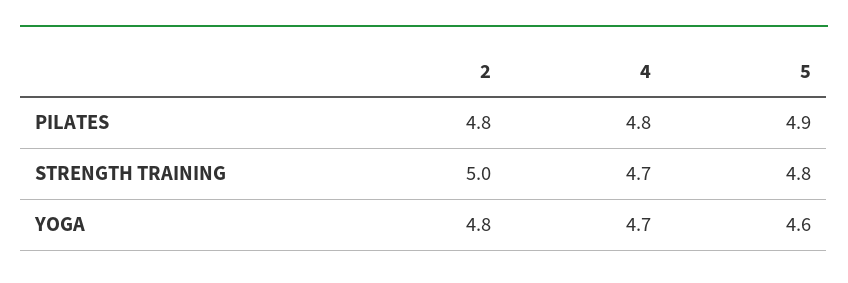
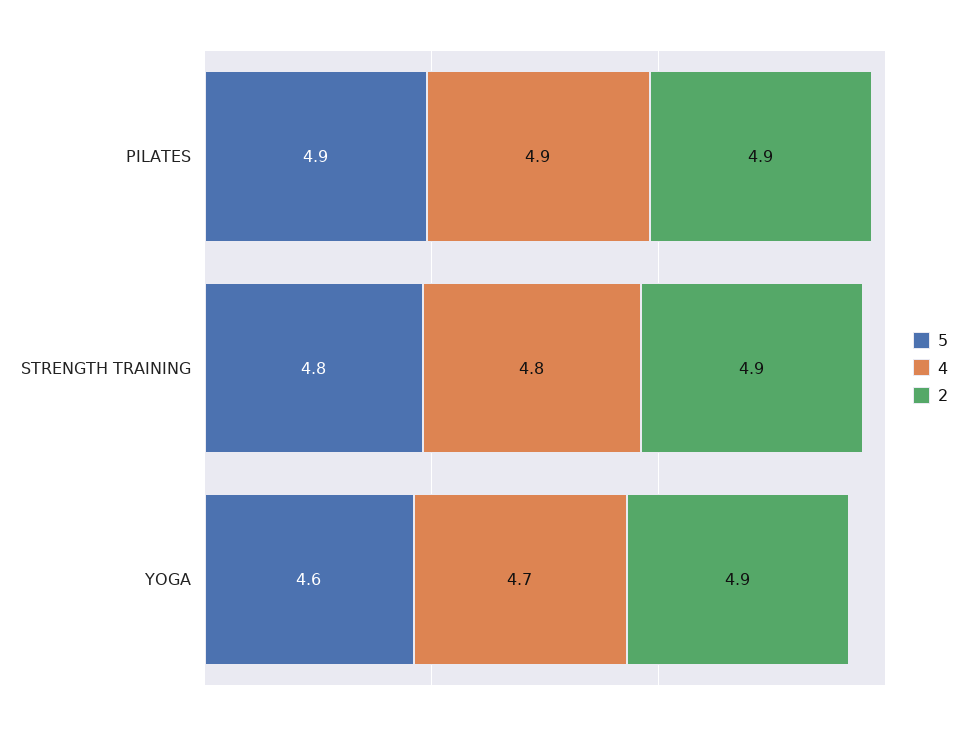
  {
    "2": {
-     "PILATES": 4.8,
+     "PILATES": 4.9,
-     "STRENGTH TRAINING": 5,
+     "STRENGTH TRAINING": 4.9,
-     "YOGA": 4.8
+     "YOGA": 4.9
    },
    "4": {
-     "PILATES": 4.8,
+     "PILATES": 4.9,
-     "STRENGTH TRAINING": 4.7,
+     "STRENGTH TRAINING": 4.8,
      "YOGA": 4.7
    },
    "5": {
      "PILATES": 4.9,
      "STRENGTH TRAINING": 4.8,
      "YOGA": 4.6
    }
  }

